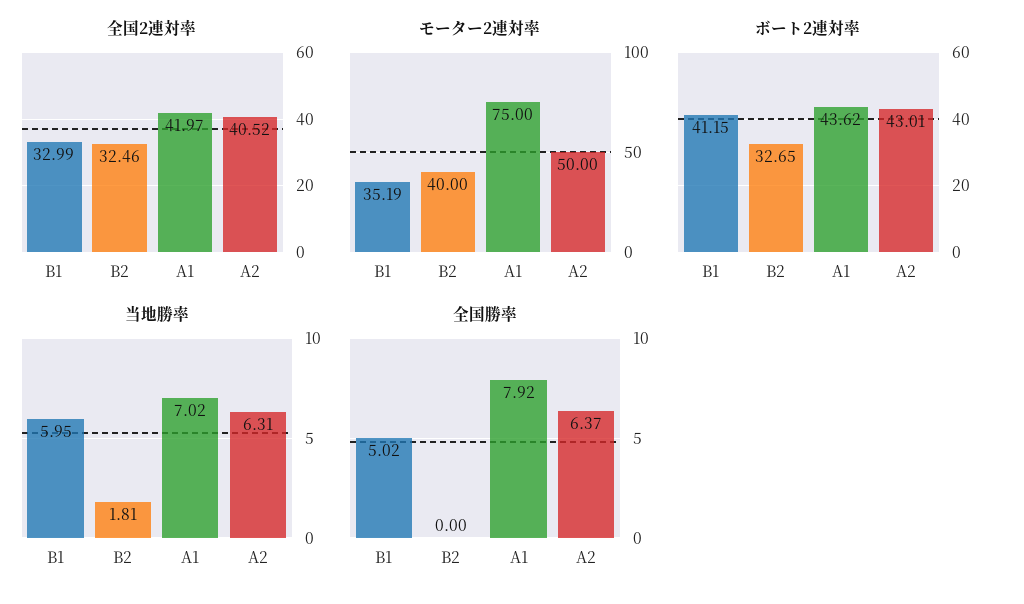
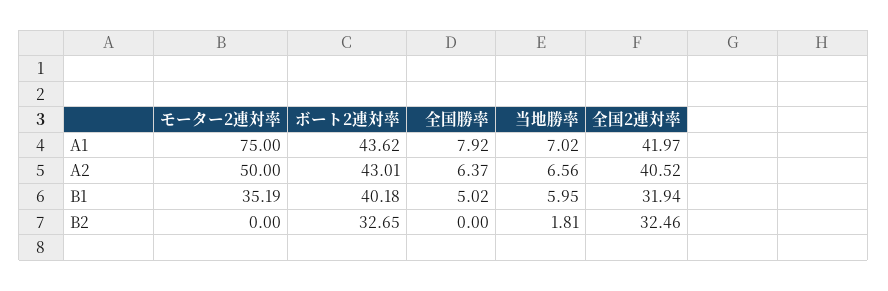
  {
    "全国2連対率": {
-     "B1": 32.99,
+     "B1": 31.94,
      "B2": 32.46,
      "A1": 41.97,
      "A2": 40.52
    },
    "モーター2連対率": {
      "B1": 35.19,
-     "B2": 40,
+     "B2": 0,
      "A1": 75,
      "A2": 50
    },
    "ボート2連対率": {
-     "B1": 41.15,
+     "B1": 40.18,
      "B2": 32.65,
      "A1": 43.62,
      "A2": 43.01
    },
    "当地勝率": {
      "B1": 5.95,
      "B2": 1.81,
      "A1": 7.02,
-     "A2": 6.31
+     "A2": 6.56
    },
    "全国勝率": {
      "B1": 5.02,
      "B2": 0,
      "A1": 7.92,
      "A2": 6.37
    }
  }

